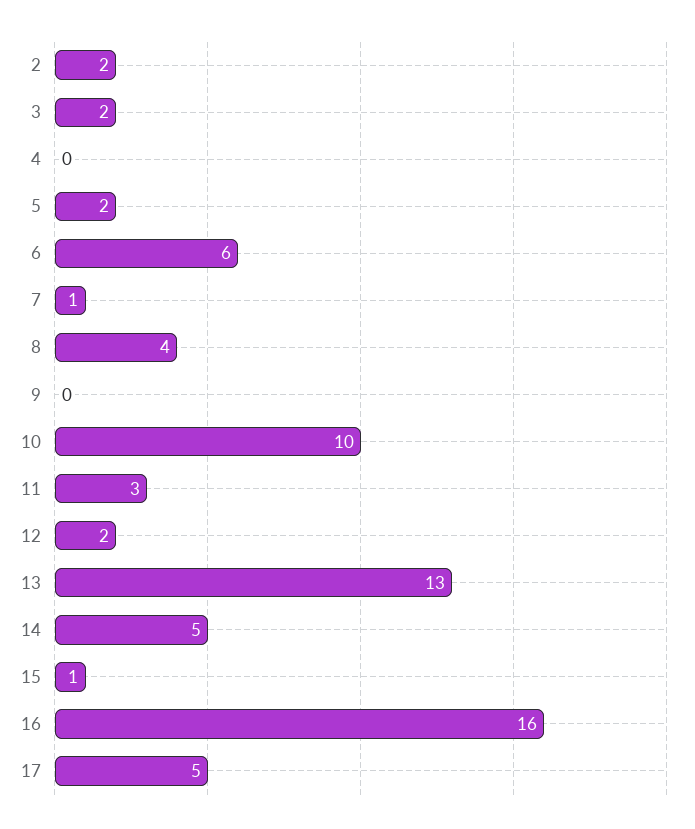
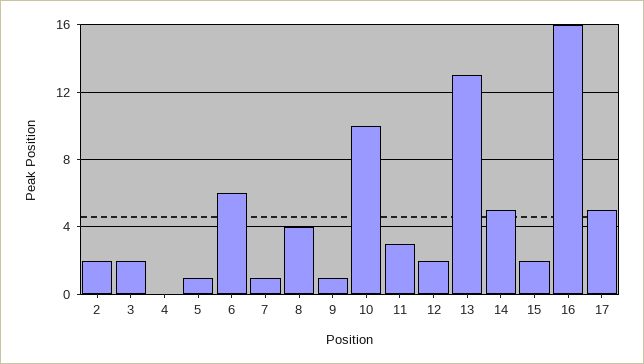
  {
    "2": 2,
    "3": 2,
    "4": 0,
-   "5": 2,
+   "5": 1,
    "6": 6,
    "7": 1,
    "8": 4,
-   "9": 0,
+   "9": 1,
    "10": 10,
    "11": 3,
    "12": 2,
    "13": 13,
    "14": 5,
-   "15": 1,
+   "15": 2,
    "16": 16,
    "17": 5
  }

